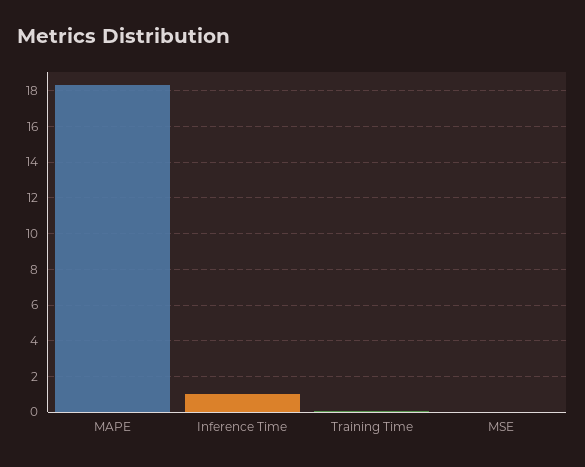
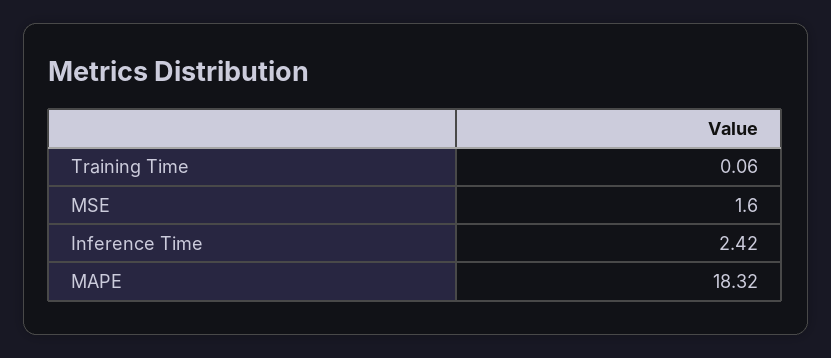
  {
    "MAPE": 18.32,
-   "Inference Time": 1,
+   "Inference Time": 2.42,
    "Training Time": 0.06,
-   "MSE": 0
+   "MSE": 1.6
  }

